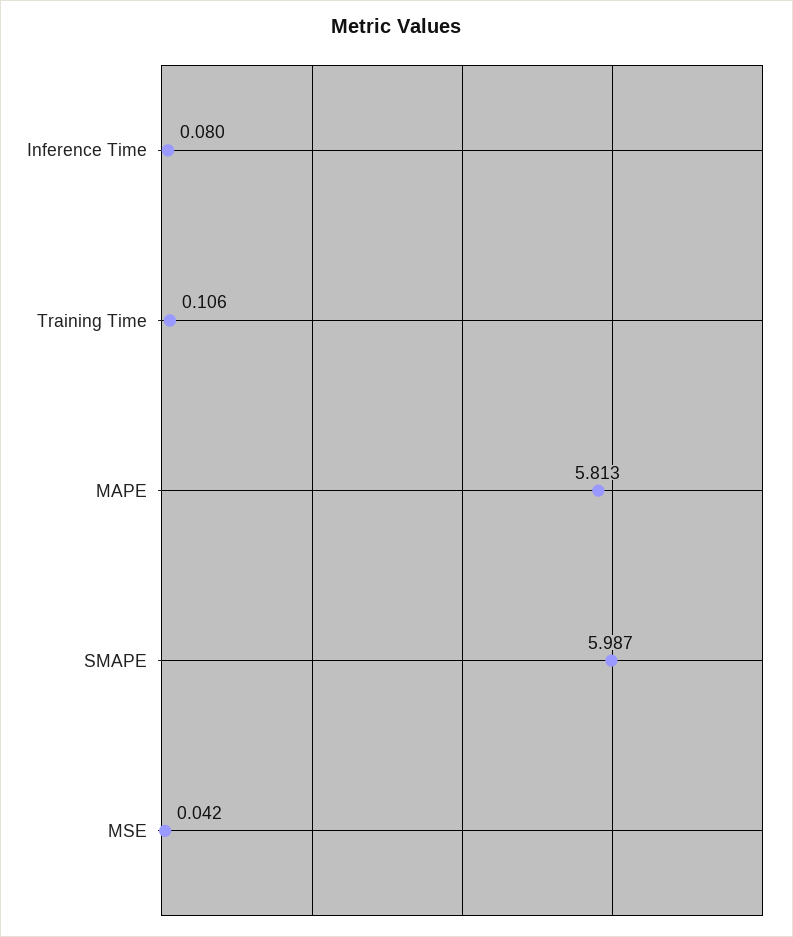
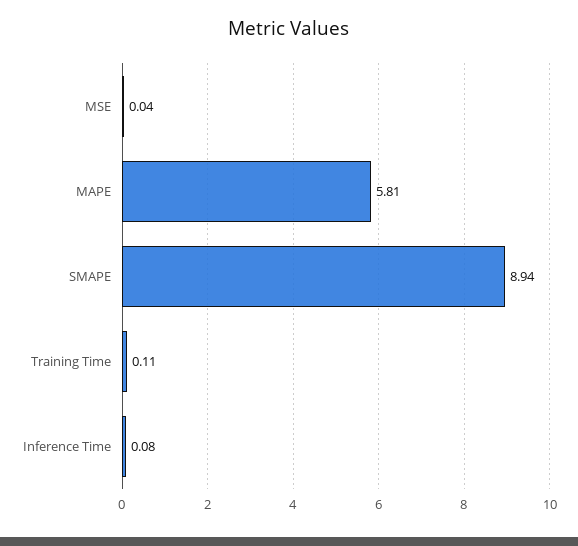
  {
    "Inference Time": 0.08,
    "Training Time": 0.106,
    "MAPE": 5.813,
-   "SMAPE": 5.987,
+   "SMAPE": 8.94,
    "MSE": 0.042
  }

